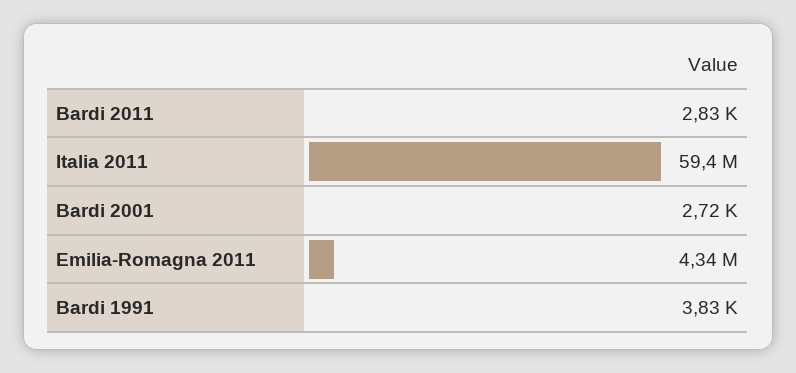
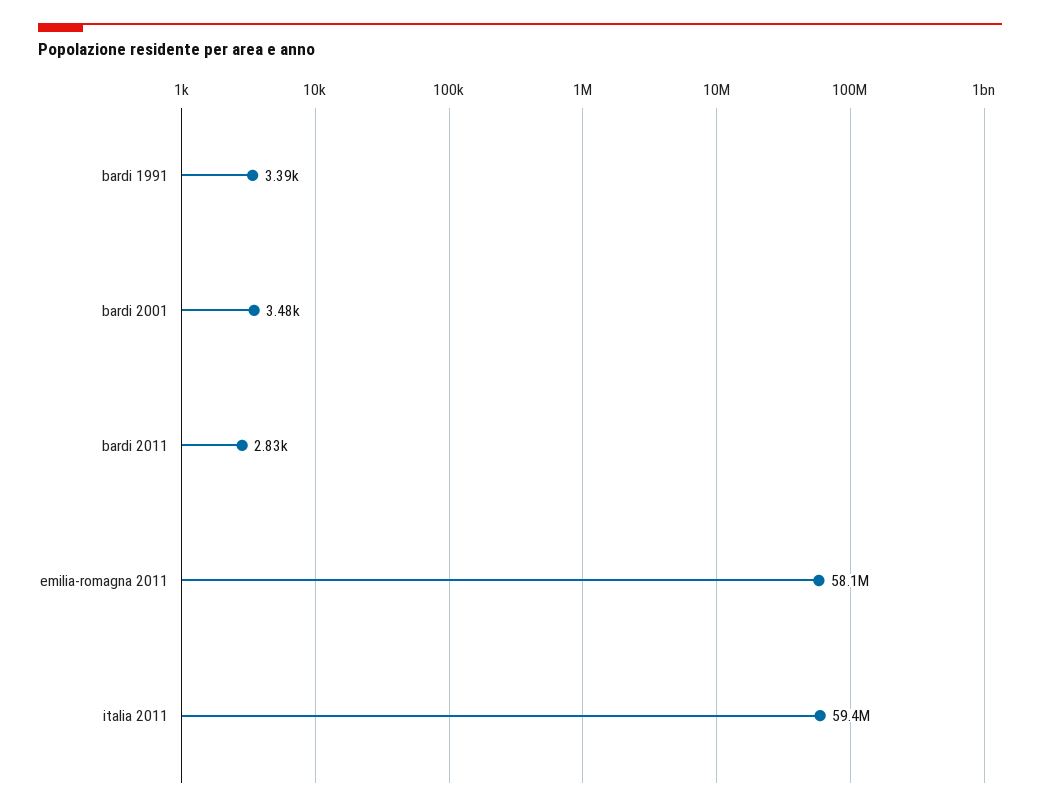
  {
    "Bardi 2011": 2830,
    "Italia 2011": 59400000,
-   "Bardi 2001": 2720,
+   "Bardi 2001": 3480,
-   "Emilia-Romagna 2011": 4340000,
+   "Emilia-Romagna 2011": 58100000,
-   "Bardi 1991": 3830
+   "Bardi 1991": 3390
  }

